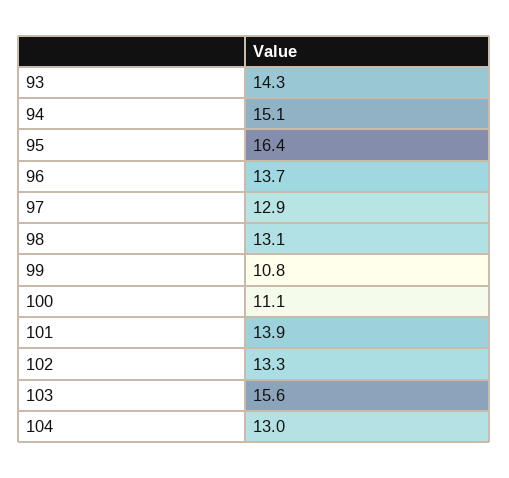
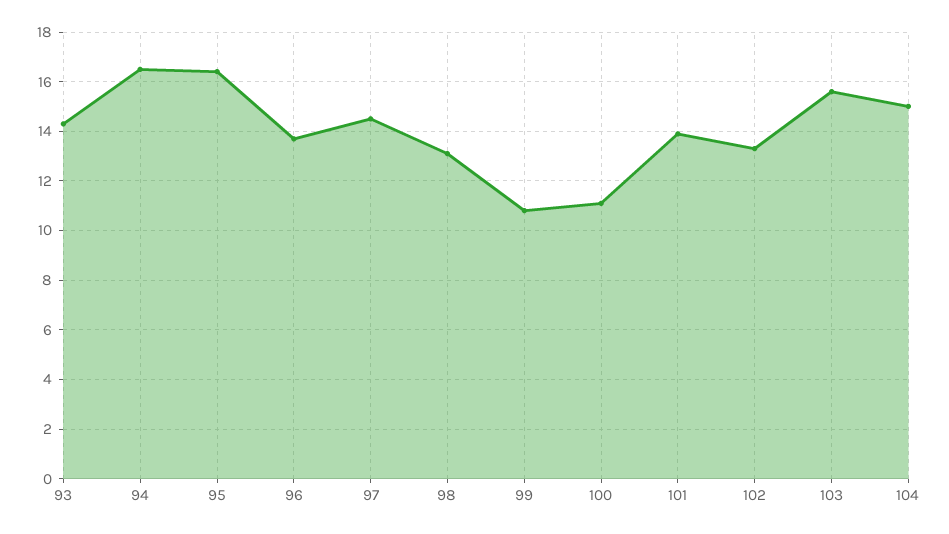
  {
    "93": 14.3,
-   "94": 15.1,
+   "94": 16.5,
    "95": 16.4,
    "96": 13.7,
-   "97": 12.9,
+   "97": 14.5,
    "98": 13.1,
    "99": 10.8,
    "100": 11.1,
    "101": 13.9,
    "102": 13.3,
    "103": 15.6,
-   "104": 13
+   "104": 15
  }

